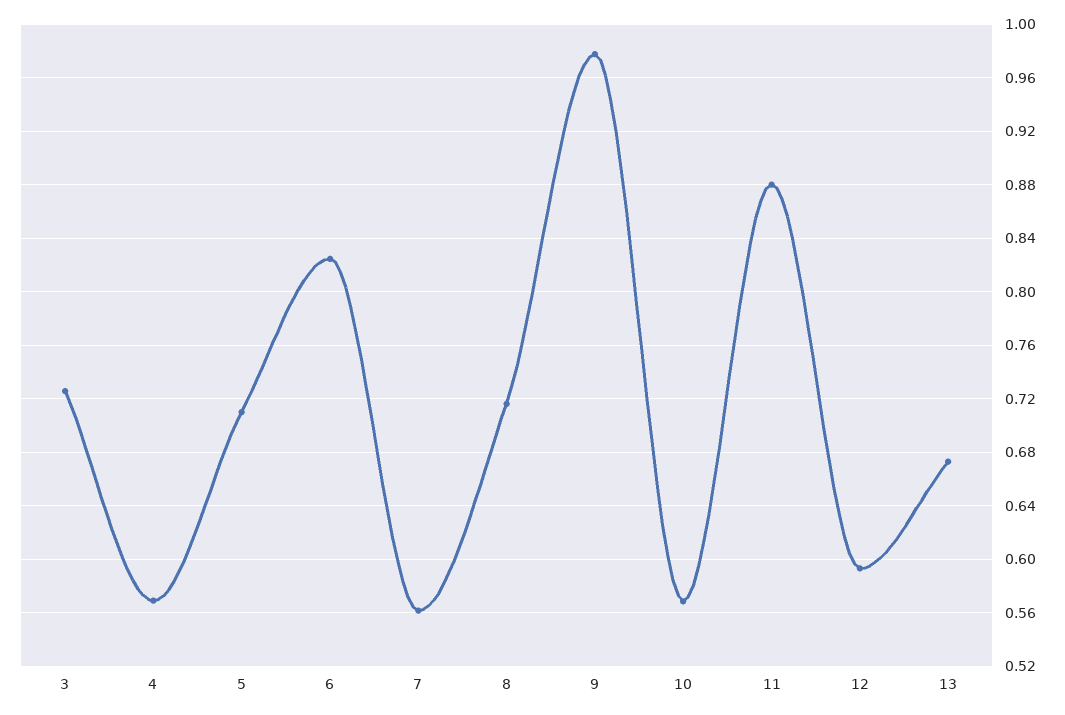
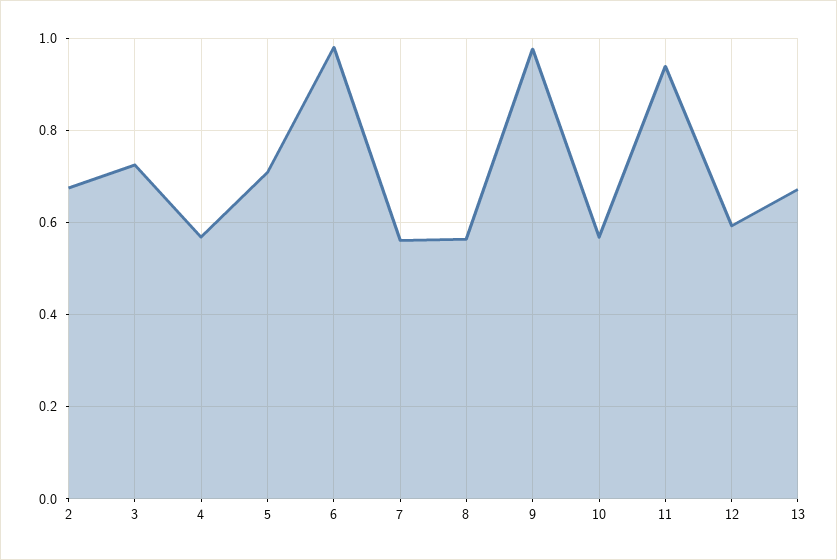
  {
    "3": 0.725,
    "4": 0.57,
    "5": 0.71,
-   "6": 0.825,
+   "6": 0.98,
    "7": 0.56,
-   "8": 0.715,
+   "8": 0.56,
    "9": 0.98,
    "10": 0.57,
-   "11": 0.88,
+   "11": 0.94,
    "12": 0.595,
-   "13": 0.675
+   "13": 0.675,
+   "2": 0.68
  }

